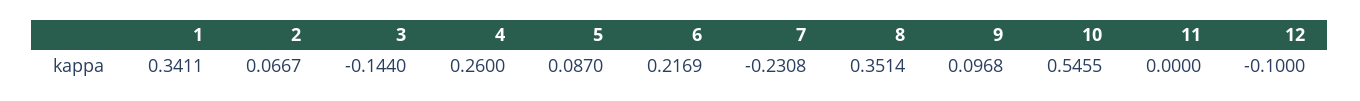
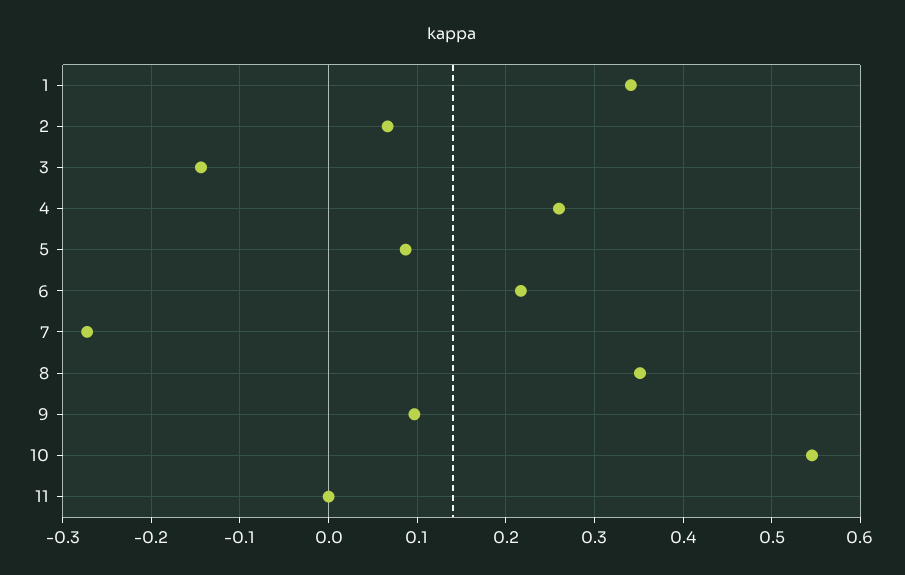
  {
    "1": 0.3411,
    "2": 0.0667,
    "3": -0.144,
    "4": 0.26,
    "5": 0.087,
    "6": 0.2169,
-   "7": -0.2308,
+   "7": -0.27,
    "8": 0.3514,
    "9": 0.0968,
    "10": 0.5455,
-   "11": 0,
+   "11": 0
-   "12": -0.1
  }

